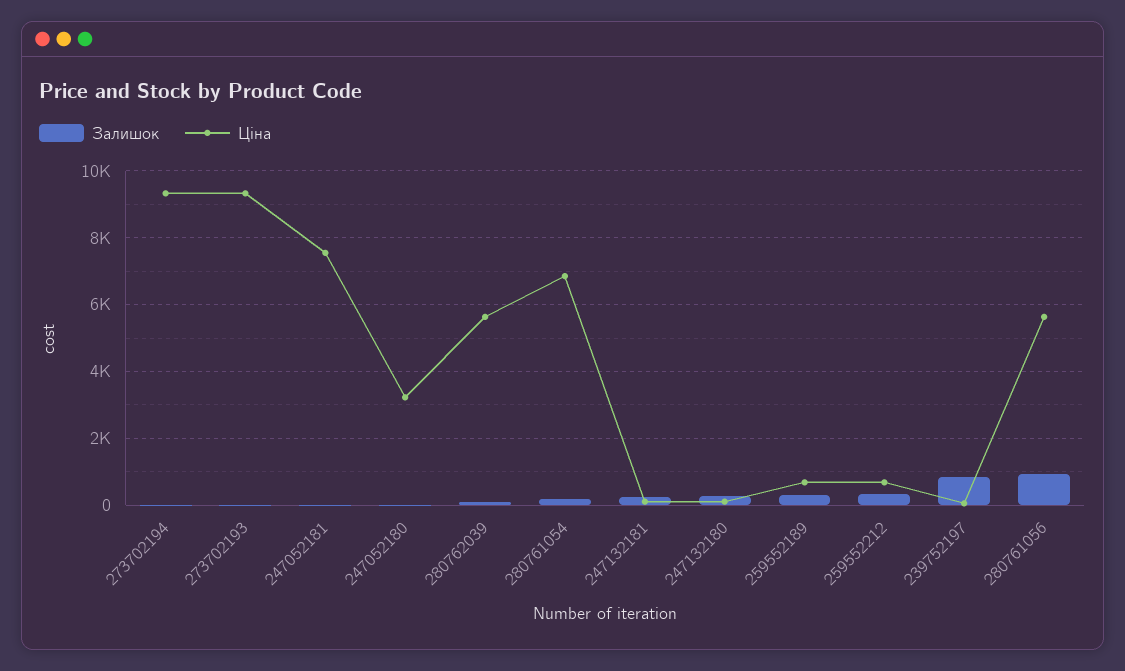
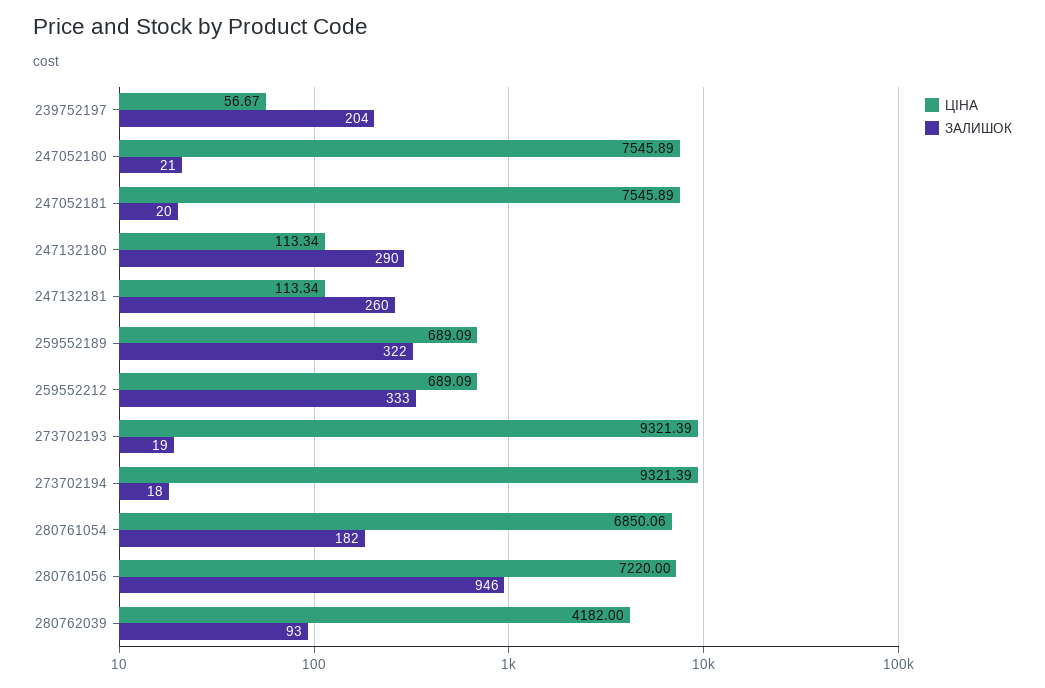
  {
    "Залишок": {
      "273702194": 18,
      "273702193": 19,
      "247052181": 20,
      "247052180": 21,
      "280762039": 93,
      "280761054": 182,
      "247132181": 260,
      "247132180": 290,
      "259552189": 322,
      "259552212": 333,
-     "239752197": 800,
+     "239752197": 204,
      "280761056": 946
    },
    "Ціна": {
      "273702194": 9321.39,
      "273702193": 9321.39,
      "247052181": 7545.89,
-     "247052180": 3200,
+     "247052180": 7545.89,
-     "280762039": 5600,
+     "280762039": 4182,
      "280761054": 6850.06,
      "247132181": 113.34,
      "247132180": 113.34,
      "259552189": 689.09,
      "259552212": 689.09,
      "239752197": 56.67,
-     "280761056": 5600
+     "280761056": 7220
    }
  }

